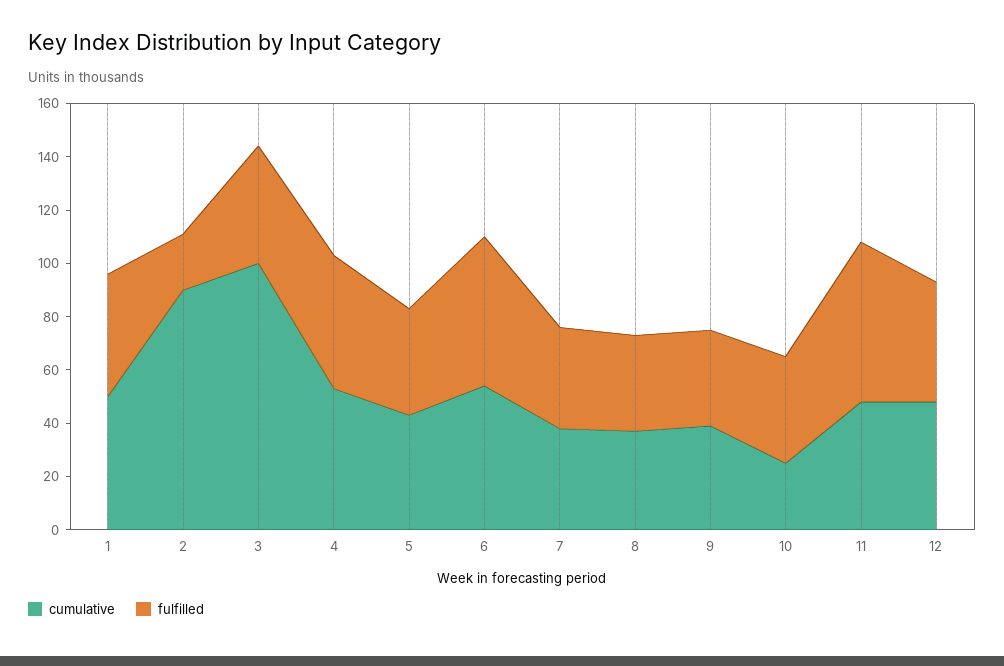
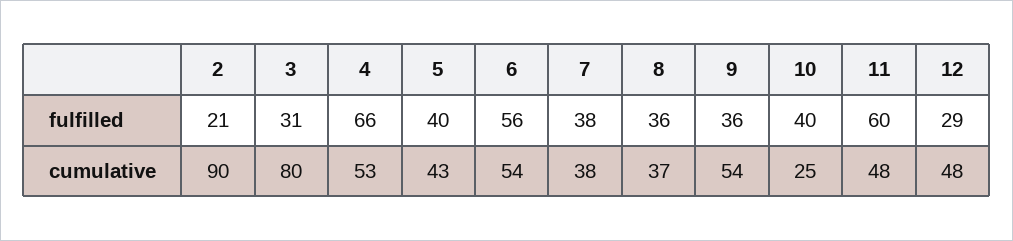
  {
    "cumulative": {
-     "1": 50,
      "2": 90,
-     "3": 100,
+     "3": 80,
      "4": 53,
      "5": 43,
      "6": 54,
      "7": 38,
      "8": 37,
-     "9": 40,
+     "9": 54,
      "10": 25,
      "11": 48,
      "12": 48
    },
    "fulfilled": {
-     "1": 45,
      "2": 21,
-     "3": 45,
+     "3": 31,
-     "4": 50,
+     "4": 66,
      "5": 40,
      "6": 56,
      "7": 38,
      "8": 36,
      "9": 36,
      "10": 40,
      "11": 60,
-     "12": 45
+     "12": 29
    }
  }

